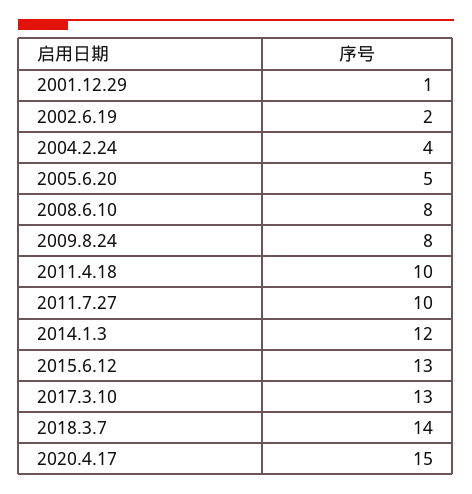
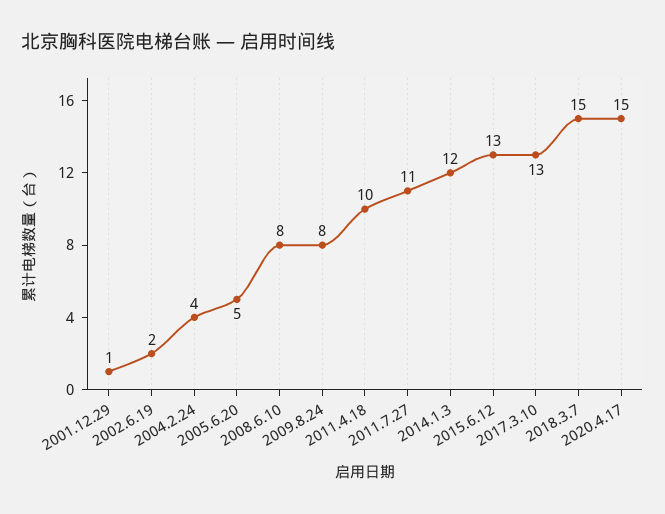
  {
    "2001.12.29": 1,
    "2002.6.19": 2,
    "2004.2.24": 4,
    "2005.6.20": 5,
    "2008.6.10": 8,
    "2009.8.24": 8,
    "2011.4.18": 10,
-   "2011.7.27": 10,
+   "2011.7.27": 11,
    "2014.1.3": 12,
    "2015.6.12": 13,
    "2017.3.10": 13,
-   "2018.3.7": 14,
+   "2018.3.7": 15,
    "2020.4.17": 15
  }

